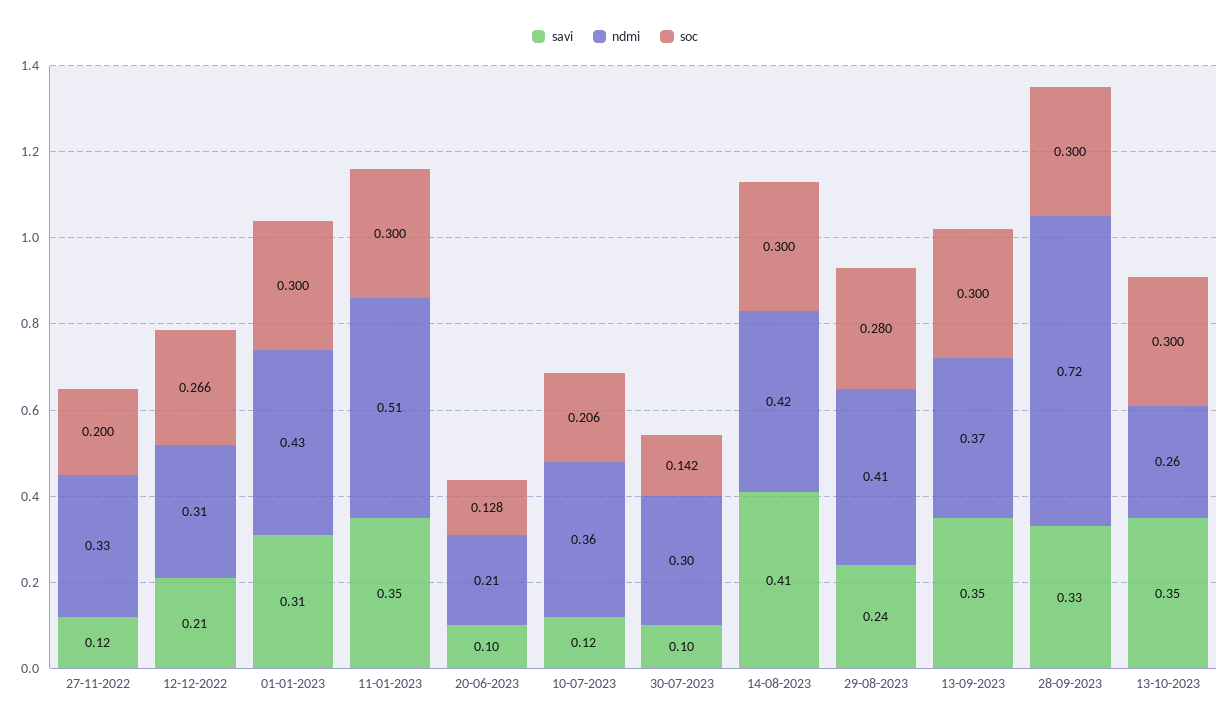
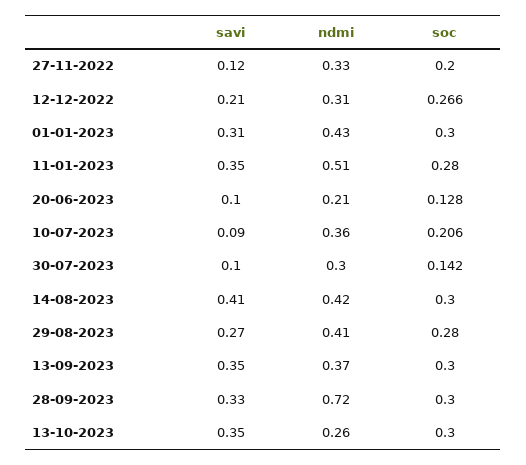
  {
    "savi": {
      "27-11-2022": 0.12,
      "12-12-2022": 0.21,
      "01-01-2023": 0.31,
      "11-01-2023": 0.35,
      "20-06-2023": 0.1,
-     "10-07-2023": 0.12,
+     "10-07-2023": 0.09,
      "30-07-2023": 0.1,
      "14-08-2023": 0.41,
-     "29-08-2023": 0.24,
+     "29-08-2023": 0.27,
      "13-09-2023": 0.35,
      "28-09-2023": 0.33,
      "13-10-2023": 0.35
    },
    "ndmi": {
      "27-11-2022": 0.33,
      "12-12-2022": 0.31,
      "01-01-2023": 0.43,
      "11-01-2023": 0.51,
      "20-06-2023": 0.21,
      "10-07-2023": 0.36,
      "30-07-2023": 0.3,
      "14-08-2023": 0.42,
      "29-08-2023": 0.41,
      "13-09-2023": 0.37,
      "28-09-2023": 0.72,
      "13-10-2023": 0.26
    },
    "soc": {
      "27-11-2022": 0.2,
      "12-12-2022": 0.266,
      "01-01-2023": 0.3,
-     "11-01-2023": 0.3,
+     "11-01-2023": 0.28,
      "20-06-2023": 0.128,
      "10-07-2023": 0.206,
      "30-07-2023": 0.142,
      "14-08-2023": 0.3,
      "29-08-2023": 0.28,
      "13-09-2023": 0.3,
      "28-09-2023": 0.3,
      "13-10-2023": 0.3
    }
  }

